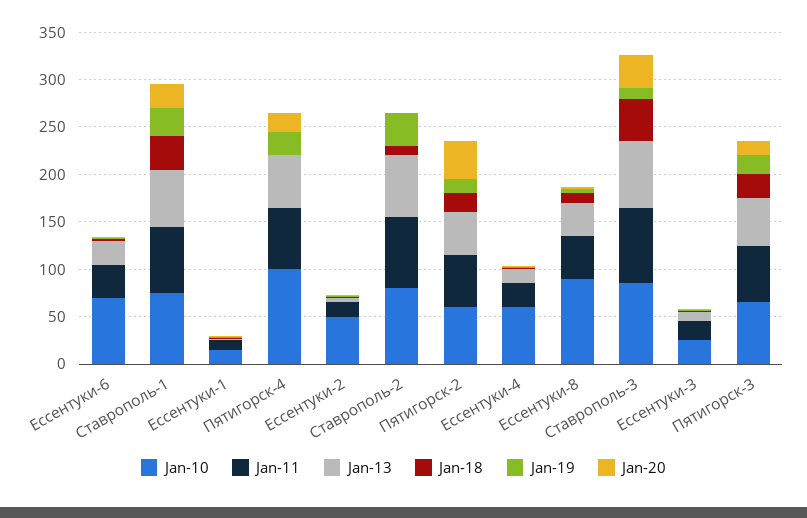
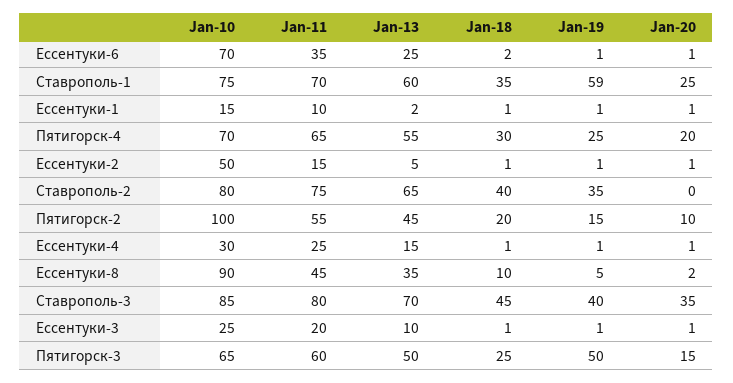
  {
    "Jan-10": {
      "Ессентуки-6": 70,
      "Ставрополь-1": 75,
      "Ессентуки-1": 15,
-     "Пятигорск-4": 100,
+     "Пятигорск-4": 70,
      "Ессентуки-2": 50,
      "Ставрополь-2": 80,
-     "Пятигорск-2": 60,
+     "Пятигорск-2": 100,
-     "Ессентуки-4": 60,
+     "Ессентуки-4": 30,
      "Ессентуки-8": 90,
      "Ставрополь-3": 85,
      "Ессентуки-3": 25,
      "Пятигорск-3": 65
    },
    "Jan-11": {
      "Ессентуки-6": 35,
      "Ставрополь-1": 70,
      "Ессентуки-1": 10,
      "Пятигорск-4": 65,
      "Ессентуки-2": 15,
      "Ставрополь-2": 75,
      "Пятигорск-2": 55,
      "Ессентуки-4": 25,
      "Ессентуки-8": 45,
      "Ставрополь-3": 80,
      "Ессентуки-3": 20,
      "Пятигорск-3": 60
    },
    "Jan-13": {
      "Ессентуки-6": 25,
      "Ставрополь-1": 60,
      "Ессентуки-1": 2,
      "Пятигорск-4": 55,
      "Ессентуки-2": 5,
      "Ставрополь-2": 65,
      "Пятигорск-2": 45,
      "Ессентуки-4": 15,
      "Ессентуки-8": 35,
      "Ставрополь-3": 70,
      "Ессентуки-3": 10,
      "Пятигорск-3": 50
    },
    "Jan-18": {
      "Ессентуки-6": 2,
      "Ставрополь-1": 35,
      "Ессентуки-1": 1,
-     "Пятигорск-4": 0,
+     "Пятигорск-4": 30,
      "Ессентуки-2": 1,
-     "Ставрополь-2": 10,
+     "Ставрополь-2": 40,
      "Пятигорск-2": 20,
      "Ессентуки-4": 1,
      "Ессентуки-8": 10,
      "Ставрополь-3": 45,
      "Ессентуки-3": 1,
      "Пятигорск-3": 25
    },
    "Jan-19": {
      "Ессентуки-6": 1,
-     "Ставрополь-1": 30,
+     "Ставрополь-1": 59,
      "Ессентуки-1": 1,
      "Пятигорск-4": 25,
      "Ессентуки-2": 1,
      "Ставрополь-2": 35,
      "Пятигорск-2": 15,
      "Ессентуки-4": 1,
      "Ессентуки-8": 5,
-     "Ставрополь-3": 10,
+     "Ставрополь-3": 40,
      "Ессентуки-3": 1,
-     "Пятигорск-3": 20
+     "Пятигорск-3": 50
    },
    "Jan-20": {
      "Ессентуки-6": 1,
      "Ставрополь-1": 25,
      "Ессентуки-1": 1,
      "Пятигорск-4": 20,
      "Ессентуки-2": 1,
      "Ставрополь-2": 0,
-     "Пятигорск-2": 40,
+     "Пятигорск-2": 10,
      "Ессентуки-4": 1,
      "Ессентуки-8": 2,
      "Ставрополь-3": 35,
      "Ессентуки-3": 1,
      "Пятигорск-3": 15
    }
  }

